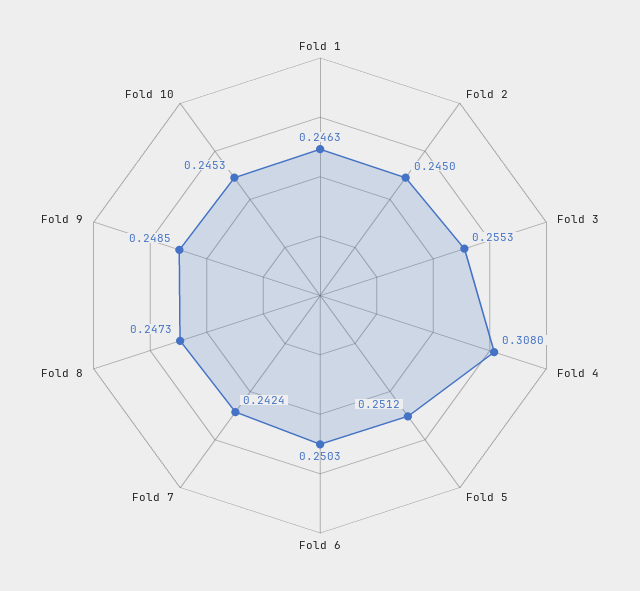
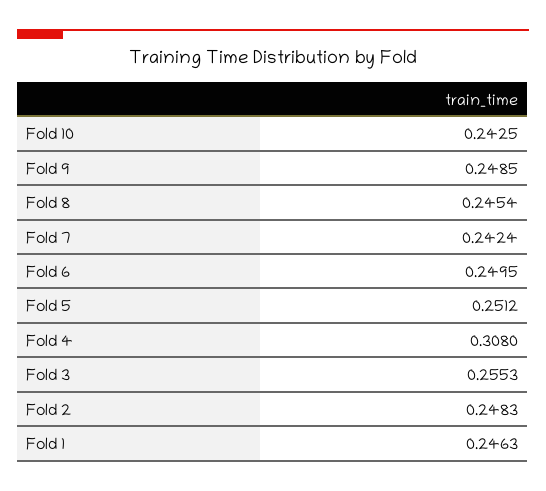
  {
    "Fold 1": 0.2463,
-   "Fold 2": 0.245,
+   "Fold 2": 0.2483,
    "Fold 3": 0.2553,
    "Fold 4": 0.308,
    "Fold 5": 0.2512,
-   "Fold 6": 0.2503,
+   "Fold 6": 0.2495,
    "Fold 7": 0.2424,
-   "Fold 8": 0.2473,
+   "Fold 8": 0.2454,
    "Fold 9": 0.2485,
-   "Fold 10": 0.2453
+   "Fold 10": 0.2425
  }

